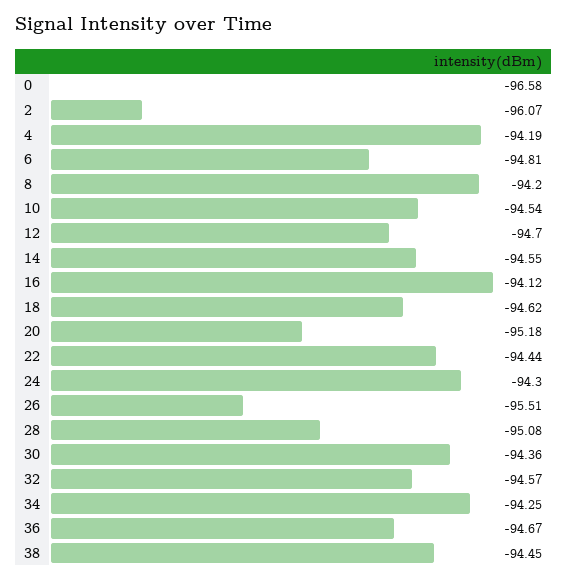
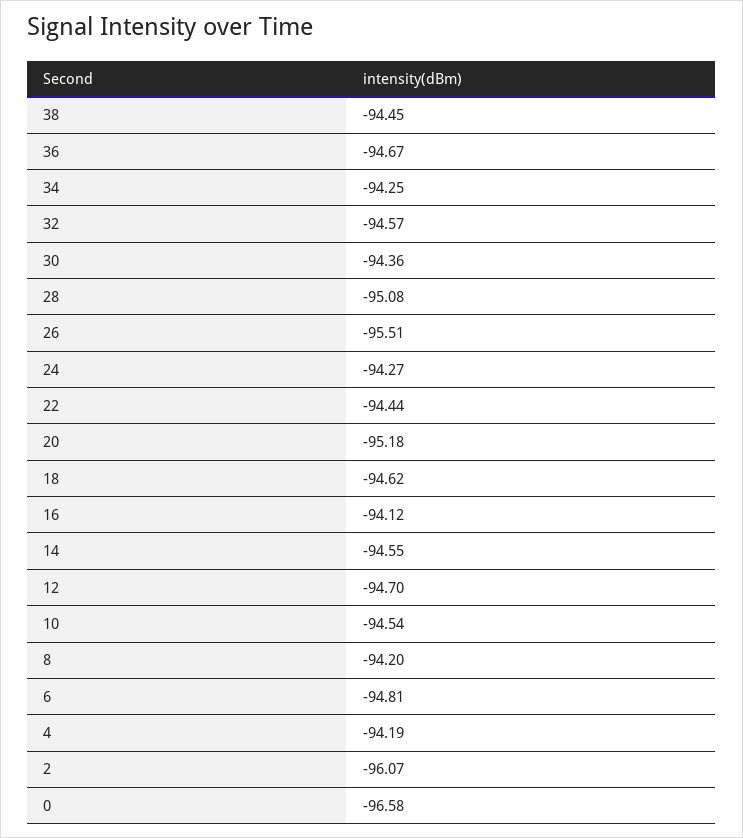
  {
    "0": -96.58,
    "2": -96.07,
    "4": -94.19,
    "6": -94.81,
    "8": -94.2,
    "10": -94.54,
    "12": -94.7,
    "14": -94.55,
    "16": -94.12,
    "18": -94.62,
    "20": -95.18,
    "22": -94.44,
-   "24": -94.3,
+   "24": -94.27,
    "26": -95.51,
    "28": -95.08,
    "30": -94.36,
    "32": -94.57,
    "34": -94.25,
    "36": -94.67,
    "38": -94.45
  }

